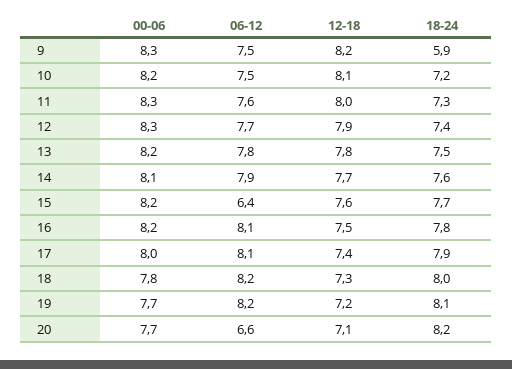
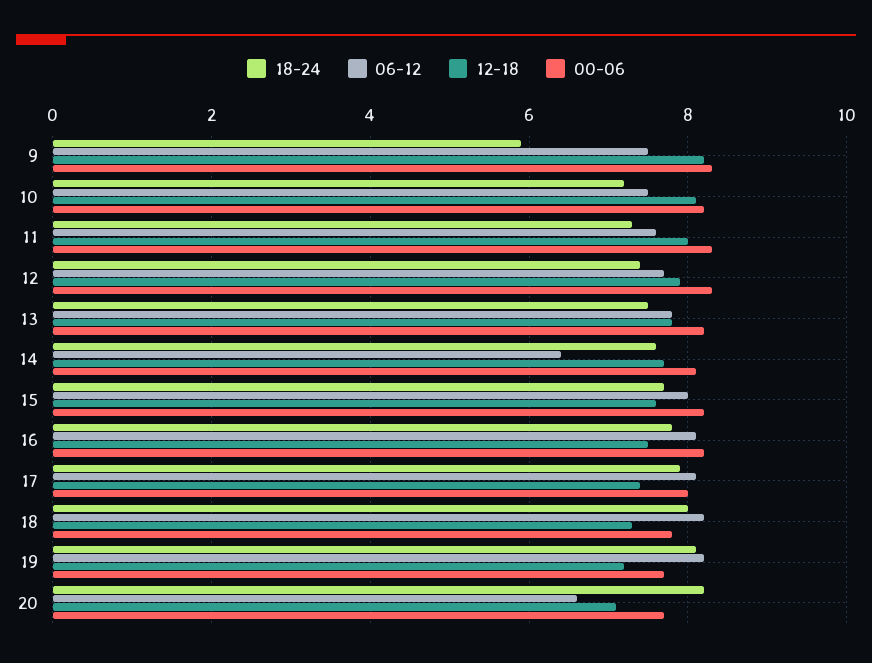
  {
    "00-06": {
      "9": 8.3,
      "10": 8.2,
      "11": 8.3,
      "12": 8.3,
      "13": 8.2,
      "14": 8.1,
      "15": 8.2,
      "16": 8.2,
      "17": 8,
      "18": 7.8,
      "19": 7.7,
      "20": 7.7
    },
    "06-12": {
      "9": 7.5,
      "10": 7.5,
      "11": 7.6,
      "12": 7.7,
      "13": 7.8,
-     "14": 7.9,
+     "14": 6.5,
-     "15": 6.4,
+     "15": 8,
      "16": 8.1,
      "17": 8.1,
      "18": 8.2,
      "19": 8.2,
      "20": 6.6
    },
    "12-18": {
      "9": 8.2,
      "10": 8.1,
      "11": 8,
      "12": 7.9,
      "13": 7.8,
      "14": 7.7,
      "15": 7.6,
      "16": 7.5,
      "17": 7.4,
      "18": 7.3,
      "19": 7.2,
      "20": 7.1
    },
    "18-24": {
      "9": 5.9,
      "10": 7.2,
      "11": 7.3,
      "12": 7.4,
      "13": 7.5,
      "14": 7.6,
      "15": 7.7,
      "16": 7.8,
      "17": 7.9,
      "18": 8,
      "19": 8.1,
      "20": 8.2
    }
  }

